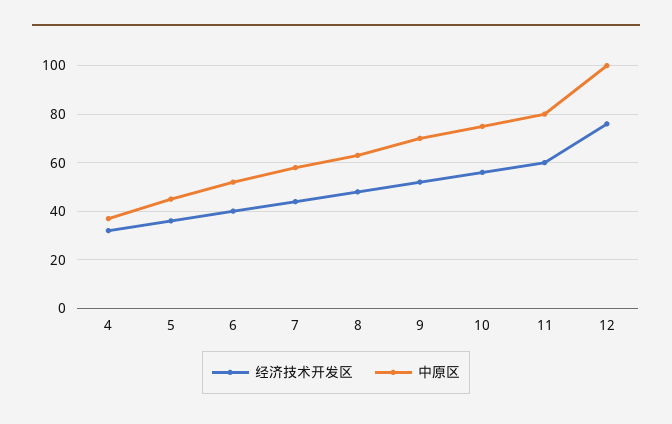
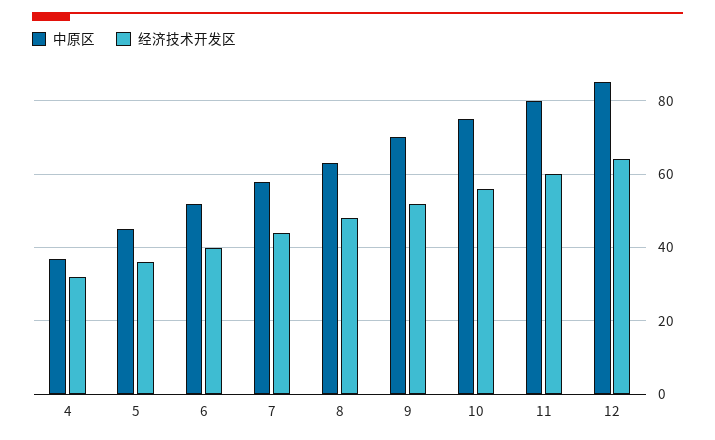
  {
    "经济技术开发区": {
      "4": 30,
      "5": 35,
      "6": 40,
      "7": 45,
      "8": 50,
      "9": 50,
      "10": 55,
      "11": 60,
-     "12": 75
+     "12": 65
    },
    "中原区": {
      "4": 35,
      "5": 45,
      "6": 50,
      "7": 60,
      "8": 65,
      "9": 70,
      "10": 75,
      "11": 80,
-     "12": 100
+     "12": 85
    }
  }

